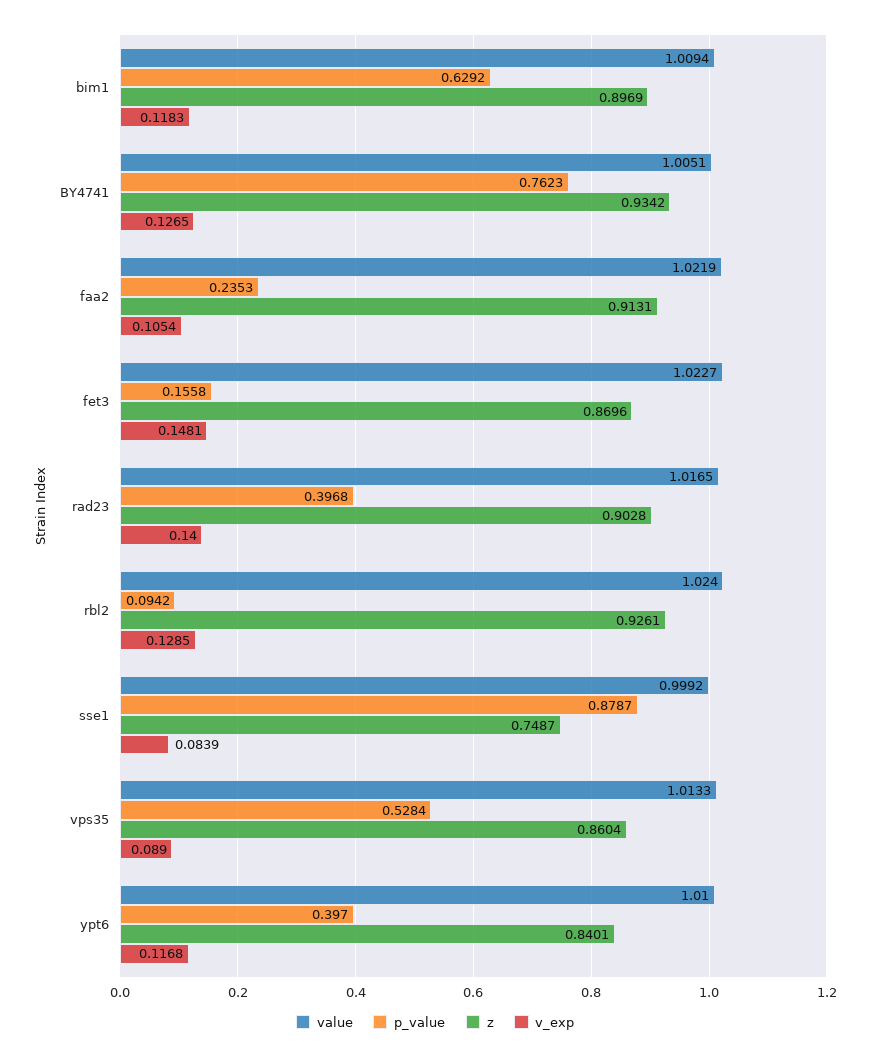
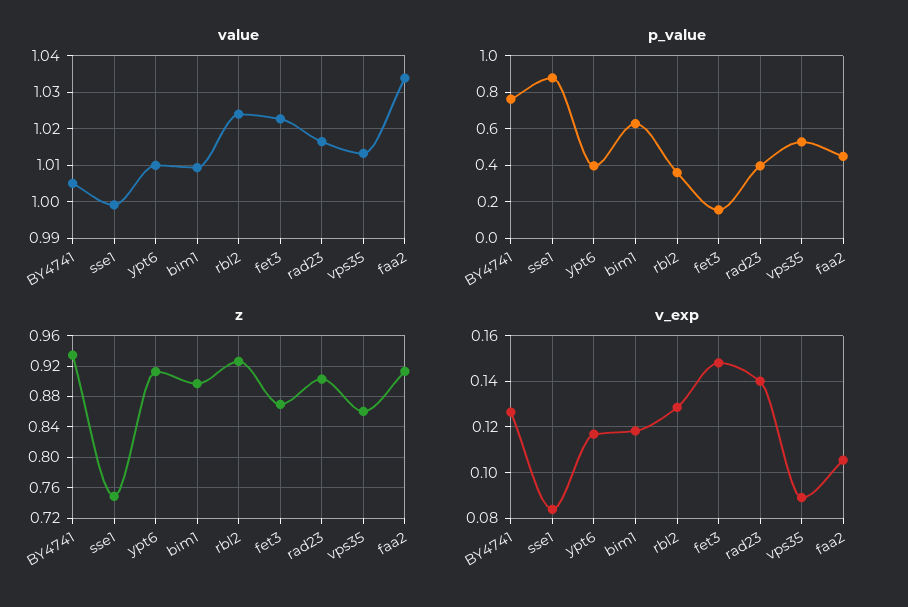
  {
    "value": {
      "bim1": 1.0094,
      "BY4741": 1.0051,
-     "faa2": 1.0219,
+     "faa2": 1.034,
      "fet3": 1.0227,
      "rad23": 1.0165,
      "rbl2": 1.024,
      "sse1": 0.9992,
      "vps35": 1.0133,
      "ypt6": 1.01
    },
    "p_value": {
      "bim1": 0.6292,
      "BY4741": 0.7623,
-     "faa2": 0.2353,
+     "faa2": 0.45,
      "fet3": 0.1558,
      "rad23": 0.3968,
-     "rbl2": 0.0942,
+     "rbl2": 0.35,
      "sse1": 0.8787,
      "vps35": 0.5284,
      "ypt6": 0.397
    },
    "z": {
      "bim1": 0.8969,
      "BY4741": 0.9342,
      "faa2": 0.9131,
      "fet3": 0.8696,
      "rad23": 0.9028,
      "rbl2": 0.9261,
      "sse1": 0.7487,
      "vps35": 0.8604,
-     "ypt6": 0.8401
+     "ypt6": 0.91
    },
    "v_exp": {
      "bim1": 0.1183,
      "BY4741": 0.1265,
      "faa2": 0.1054,
      "fet3": 0.1481,
      "rad23": 0.14,
      "rbl2": 0.1285,
      "sse1": 0.0839,
      "vps35": 0.089,
      "ypt6": 0.1168
    }
  }

